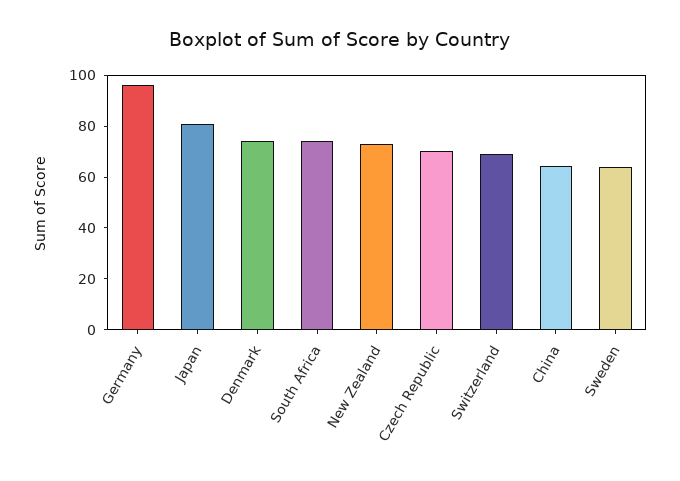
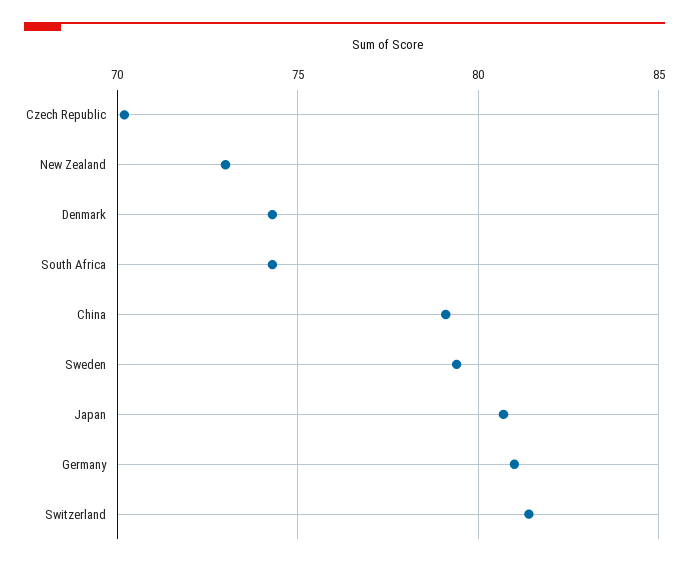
  {
-   "Germany": 95,
+   "Germany": 81,
    "Japan": 80.5,
    "Denmark": 74.5,
    "South Africa": 74.5,
    "New Zealand": 73,
    "Czech Republic": 70,
-   "Switzerland": 70,
+   "Switzerland": 81.5,
-   "China": 65,
+   "China": 79,
-   "Sweden": 65
+   "Sweden": 79.5
  }

